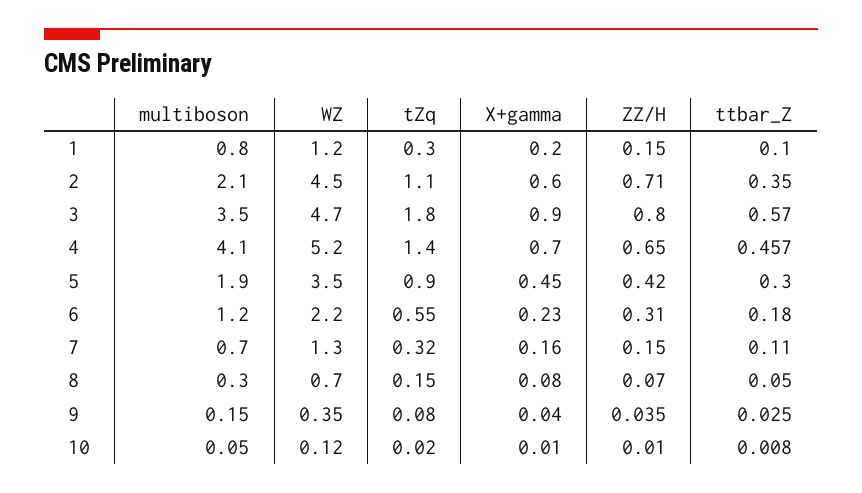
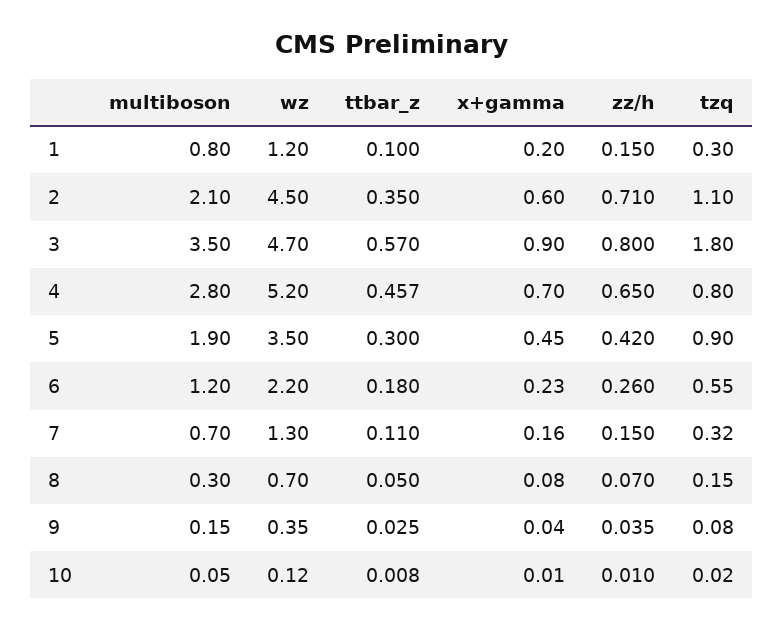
  {
    "multiboson": {
      "1": 0.8,
      "2": 2.1,
      "3": 3.5,
-     "4": 4.1,
+     "4": 2.8,
      "5": 1.9,
      "6": 1.2,
      "7": 0.7,
      "8": 0.3,
      "9": 0.15,
      "10": 0.05
    },
    "WZ": {
      "1": 1.2,
      "2": 4.5,
      "3": 4.7,
      "4": 5.2,
      "5": 3.5,
      "6": 2.2,
      "7": 1.3,
      "8": 0.7,
      "9": 0.35,
      "10": 0.12
    },
    "tZq": {
      "1": 0.3,
      "2": 1.1,
      "3": 1.8,
-     "4": 1.4,
+     "4": 0.8,
      "5": 0.9,
      "6": 0.55,
      "7": 0.32,
      "8": 0.15,
      "9": 0.08,
      "10": 0.02
    },
    "X+gamma": {
      "1": 0.2,
      "2": 0.6,
      "3": 0.9,
      "4": 0.7,
      "5": 0.45,
      "6": 0.23,
      "7": 0.16,
      "8": 0.08,
      "9": 0.04,
      "10": 0.01
    },
    "ZZ/H": {
      "1": 0.15,
      "2": 0.71,
      "3": 0.8,
      "4": 0.65,
      "5": 0.42,
-     "6": 0.31,
+     "6": 0.26,
      "7": 0.15,
      "8": 0.07,
      "9": 0.035,
      "10": 0.01
    },
    "ttbar_Z": {
      "1": 0.1,
      "2": 0.35,
      "3": 0.57,
      "4": 0.457,
      "5": 0.3,
      "6": 0.18,
      "7": 0.11,
      "8": 0.05,
      "9": 0.025,
      "10": 0.008
    }
  }

